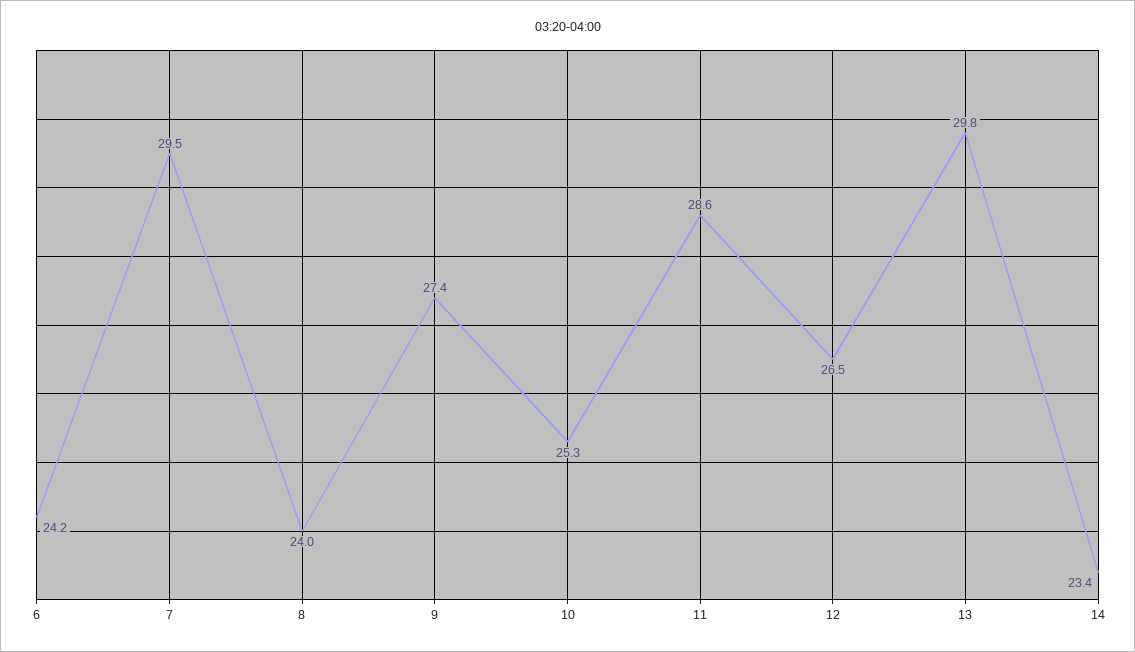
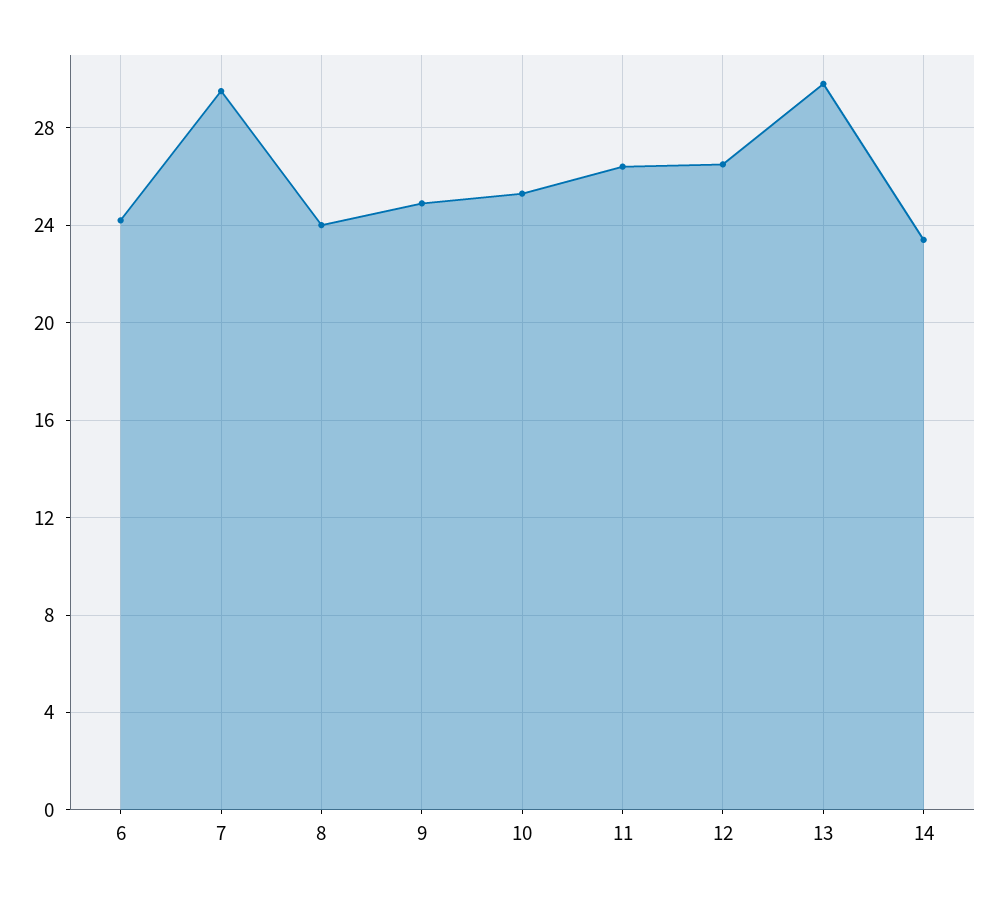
  {
    "6": 24.2,
    "7": 29.5,
    "8": 24,
-   "9": 27.4,
+   "9": 25,
    "10": 25.3,
-   "11": 28.6,
+   "11": 26.5,
    "12": 26.5,
    "13": 29.8,
    "14": 23.4
  }

